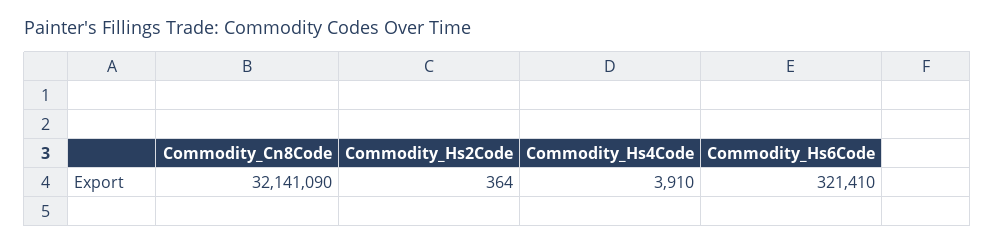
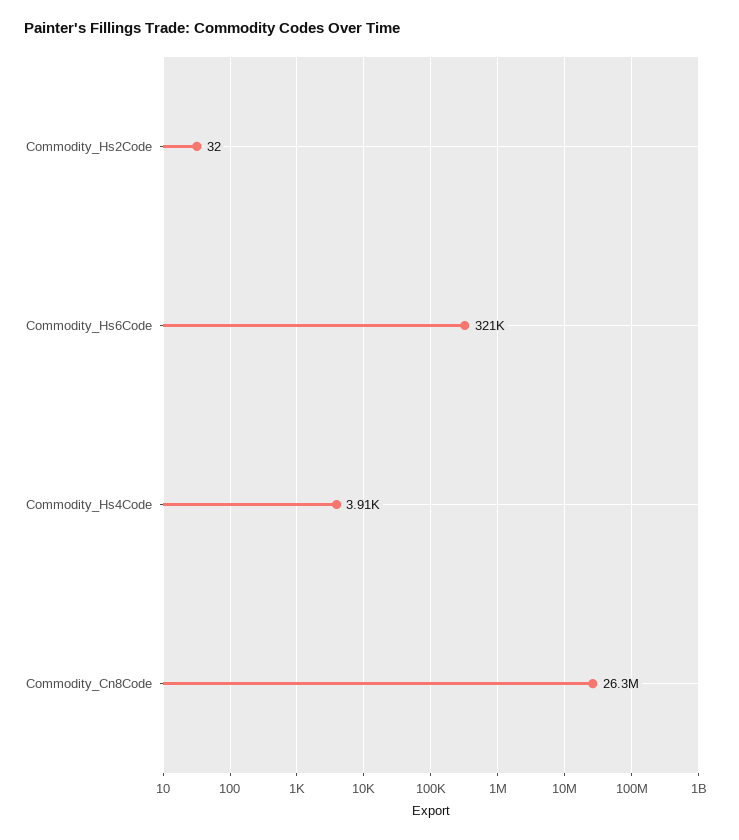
  {
-   "Commodity_Cn8Code": 32141090,
+   "Commodity_Cn8Code": 26300000,
-   "Commodity_Hs2Code": 364,
+   "Commodity_Hs2Code": 32,
    "Commodity_Hs4Code": 3910,
    "Commodity_Hs6Code": 321410
  }

